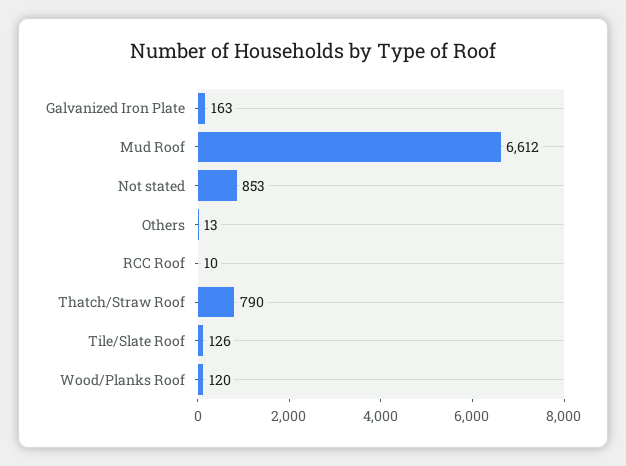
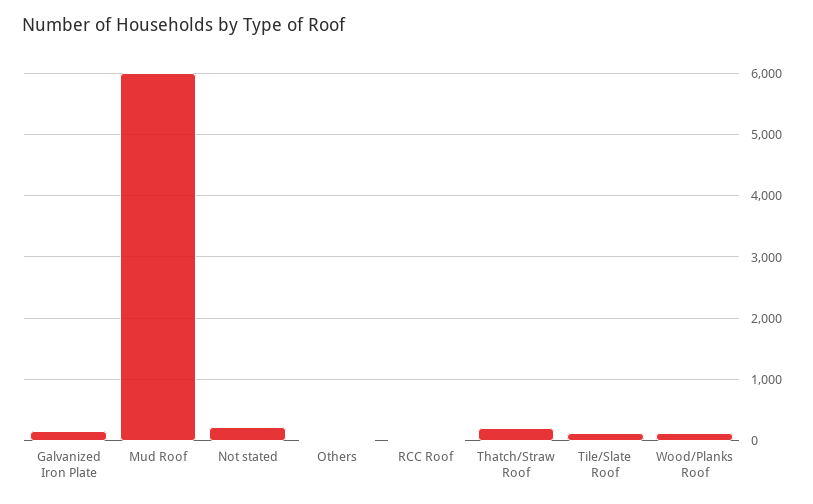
  {
    "Galvanized Iron Plate": 163,
-   "Mud Roof": 6612,
+   "Mud Roof": 6000,
-   "Not stated": 853,
+   "Not stated": 200,
    "Others": 13,
    "RCC Roof": 10,
-   "Thatch/Straw Roof": 790,
+   "Thatch/Straw Roof": 200,
    "Tile/Slate Roof": 126,
    "Wood/Planks Roof": 120
  }

